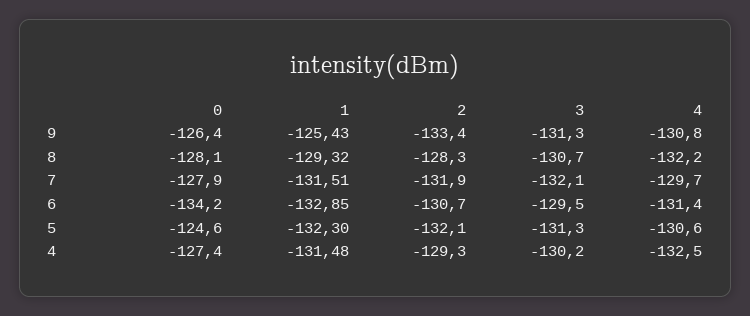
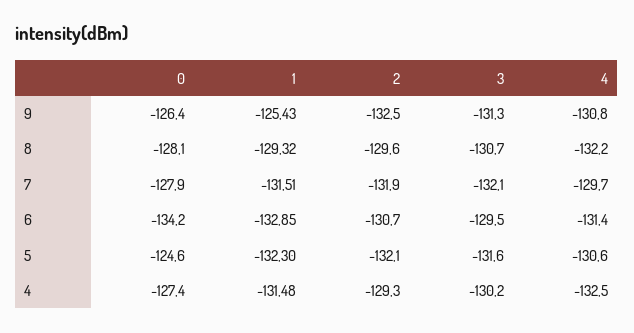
  {
    "0": {
      "9": -126.4,
      "8": -128.1,
      "7": -127.9,
      "6": -134.2,
      "5": -124.6,
      "4": -127.4
    },
    "1": {
      "9": -125.43,
      "8": -129.32,
      "7": -131.51,
      "6": -132.85,
      "5": -132.3,
      "4": -131.48
    },
    "2": {
-     "9": -133.4,
+     "9": -132.5,
-     "8": -128.3,
+     "8": -129.6,
      "7": -131.9,
      "6": -130.7,
      "5": -132.1,
      "4": -129.3
    },
    "3": {
      "9": -131.3,
      "8": -130.7,
      "7": -132.1,
      "6": -129.5,
-     "5": -131.3,
+     "5": -131.6,
      "4": -130.2
    },
    "4": {
      "9": -130.8,
      "8": -132.2,
      "7": -129.7,
      "6": -131.4,
      "5": -130.6,
      "4": -132.5
    }
  }

